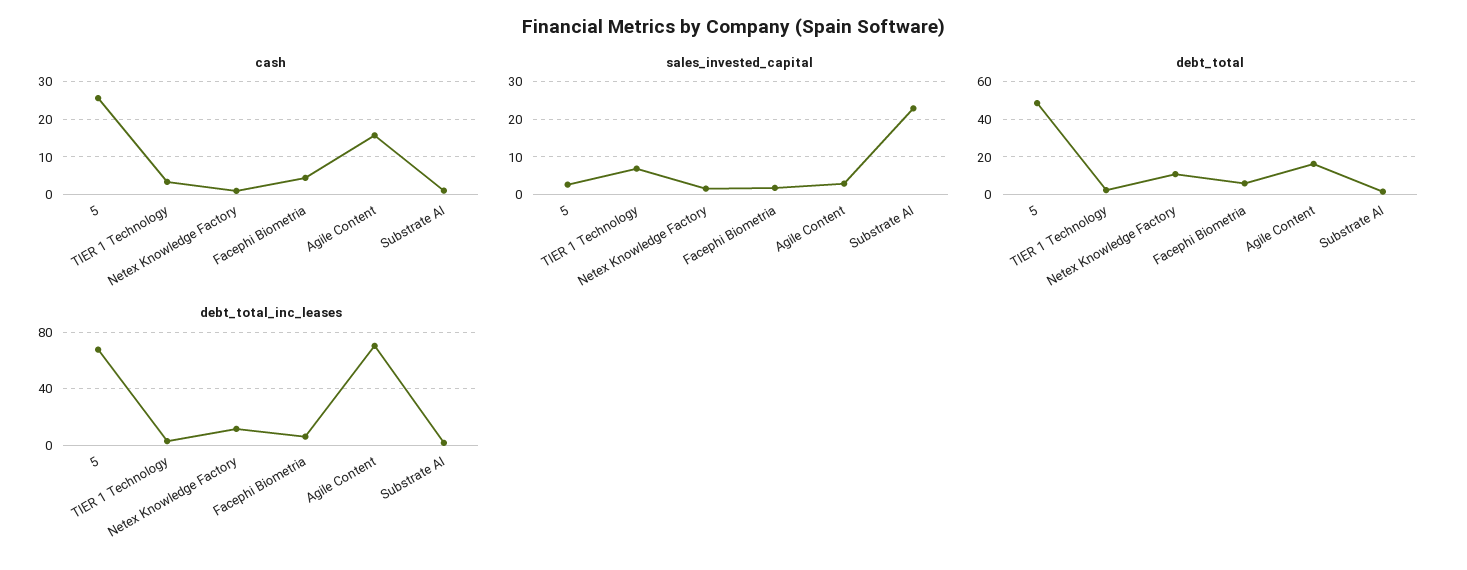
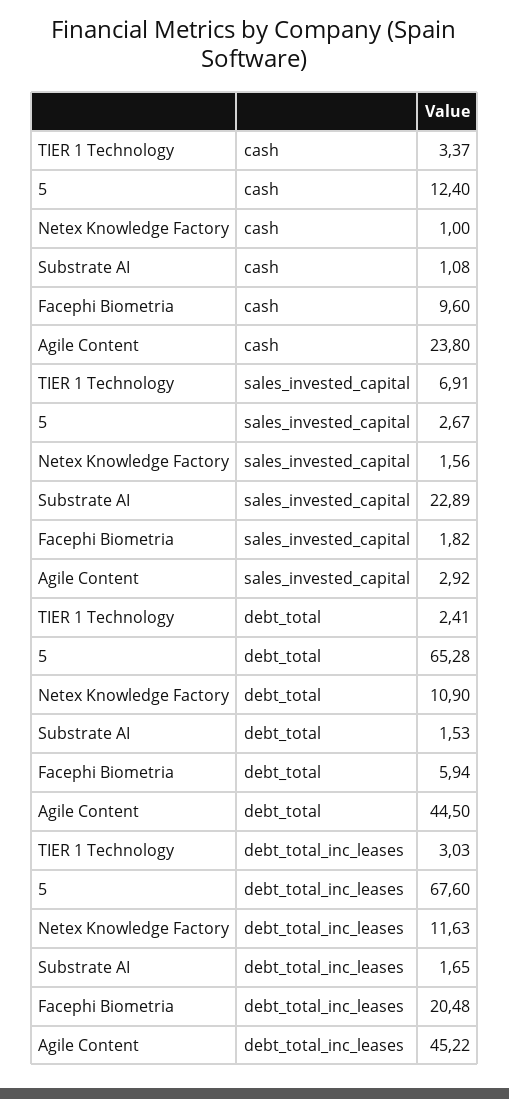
  {
    "cash": {
-     "5": 26,
+     "5": 12.4,
      "TIER 1 Technology": 3.37,
      "Netex Knowledge Factory": 1,
-     "Facephi Biometria": 4,
+     "Facephi Biometria": 9.6,
-     "Agile Content": 16,
+     "Agile Content": 23.8,
      "Substrate AI": 1.08
    },
    "sales_invested_capital": {
      "5": 2.67,
      "TIER 1 Technology": 6.91,
      "Netex Knowledge Factory": 1.56,
      "Facephi Biometria": 1.82,
      "Agile Content": 2.92,
      "Substrate AI": 22.89
    },
    "debt_total": {
-     "5": 50,
+     "5": 65.28,
      "TIER 1 Technology": 2.41,
      "Netex Knowledge Factory": 10.9,
      "Facephi Biometria": 5.94,
-     "Agile Content": 15,
+     "Agile Content": 44.5,
      "Substrate AI": 1.53
    },
    "debt_total_inc_leases": {
      "5": 67.6,
      "TIER 1 Technology": 3.03,
      "Netex Knowledge Factory": 11.63,
-     "Facephi Biometria": 5,
+     "Facephi Biometria": 20.48,
-     "Agile Content": 70,
+     "Agile Content": 45.22,
      "Substrate AI": 1.65
    }
  }

